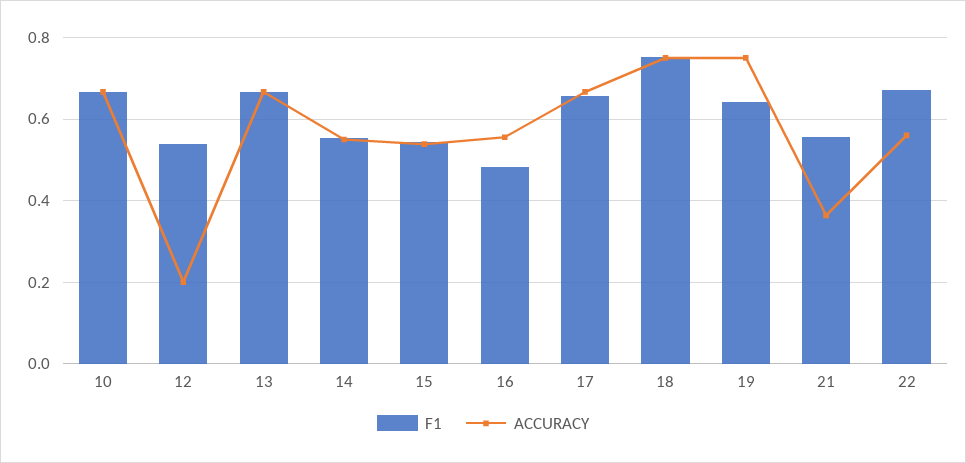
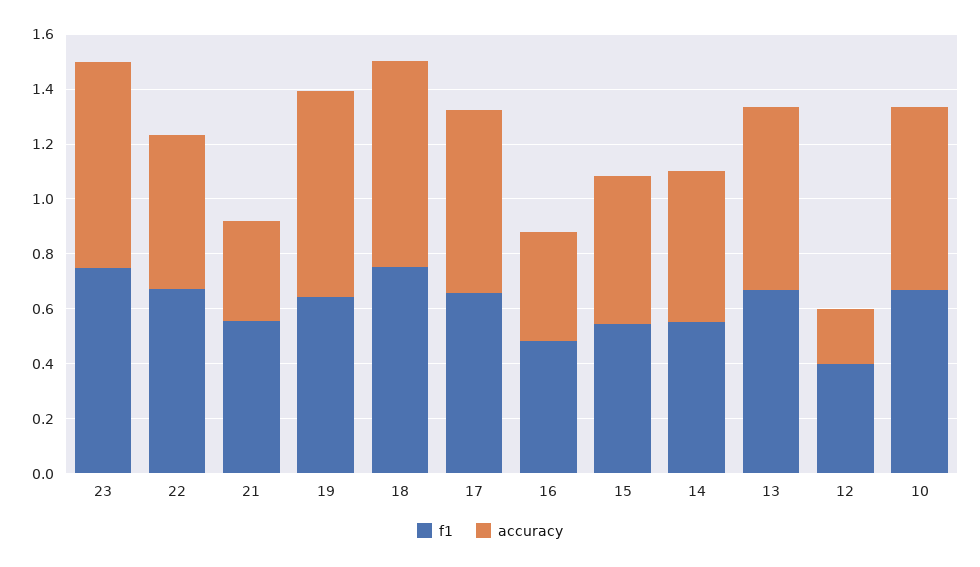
  {
    "F1": {
      "10": 0.66,
-     "12": 0.54,
+     "12": 0.4,
      "13": 0.66,
      "14": 0.56,
      "15": 0.54,
      "16": 0.48,
      "17": 0.66,
      "18": 0.76,
      "19": 0.64,
      "21": 0.56,
-     "22": 0.68
+     "22": 0.68,
+     "23": 0.75
    },
    "ACCURACY": {
      "10": 0.66,
      "12": 0.2,
      "13": 0.66,
      "14": 0.56,
      "15": 0.54,
-     "16": 0.56,
+     "16": 0.4,
      "17": 0.66,
      "18": 0.76,
      "19": 0.76,
      "21": 0.36,
-     "22": 0.56
+     "22": 0.56,
+     "23": 0.75
    }
  }

